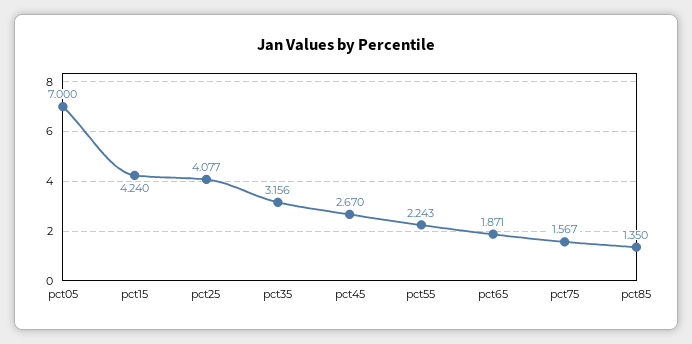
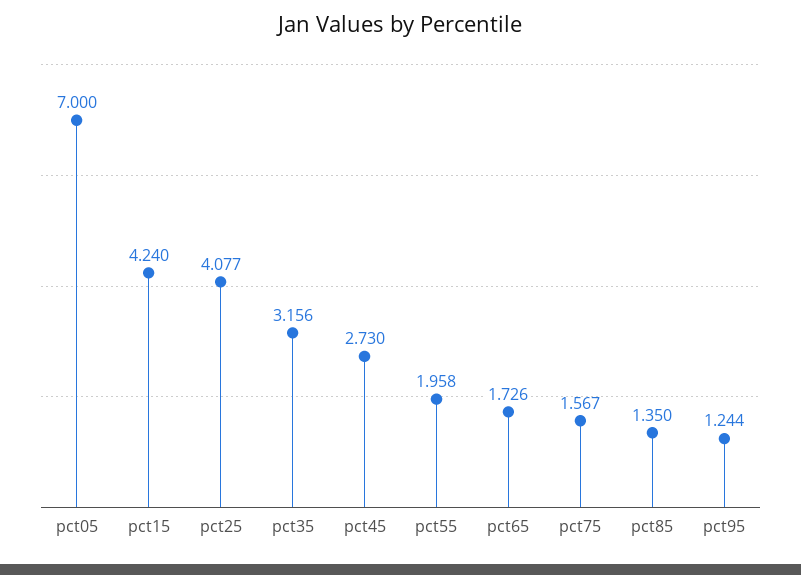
  {
    "pct05": 7,
    "pct15": 4.24,
    "pct25": 4.077,
    "pct35": 3.156,
-   "pct45": 2.67,
+   "pct45": 2.73,
-   "pct55": 2.243,
+   "pct55": 1.958,
-   "pct65": 1.871,
+   "pct65": 1.726,
    "pct75": 1.567,
-   "pct85": 1.35
+   "pct85": 1.35,
+   "pct95": 1.244
  }

